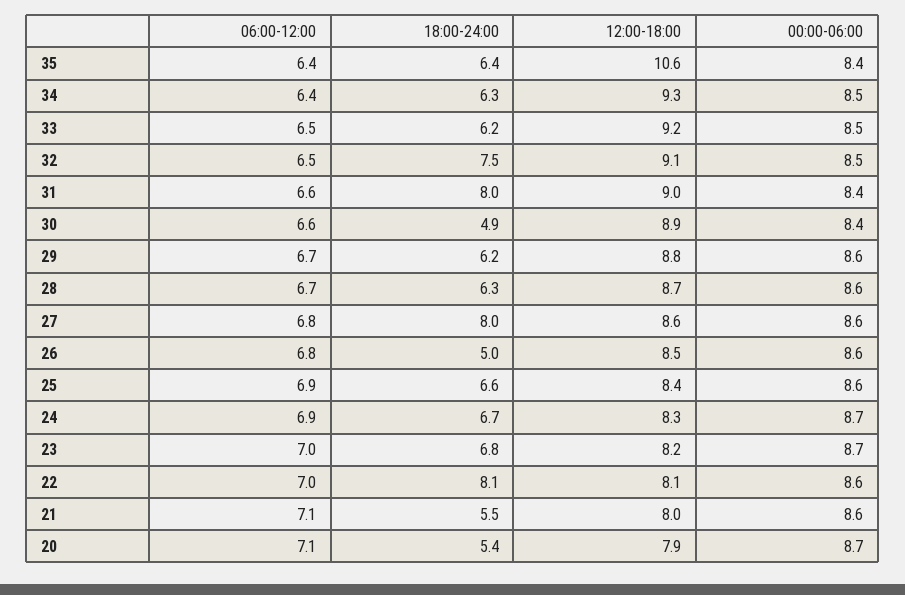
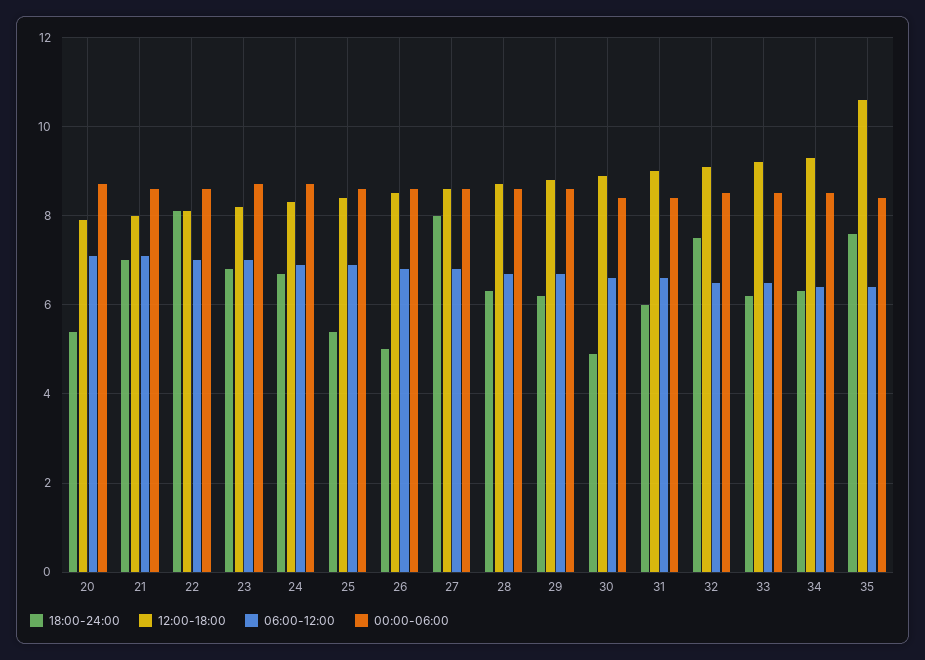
  {
    "06:00-12:00": {
      "35": 6.4,
      "34": 6.4,
      "33": 6.5,
      "32": 6.5,
      "31": 6.6,
      "30": 6.6,
      "29": 6.7,
      "28": 6.7,
      "27": 6.8,
      "26": 6.8,
      "25": 6.9,
      "24": 6.9,
      "23": 7,
      "22": 7,
      "21": 7.1,
      "20": 7.1
    },
    "18:00-24:00": {
-     "35": 6.4,
+     "35": 7.5,
      "34": 6.3,
      "33": 6.2,
      "32": 7.5,
-     "31": 8,
+     "31": 6,
      "30": 4.9,
      "29": 6.2,
      "28": 6.3,
      "27": 8,
      "26": 5,
-     "25": 6.6,
+     "25": 5.5,
      "24": 6.7,
      "23": 6.8,
      "22": 8.1,
-     "21": 5.5,
+     "21": 7,
      "20": 5.4
    },
    "12:00-18:00": {
      "35": 10.6,
      "34": 9.3,
      "33": 9.2,
      "32": 9.1,
      "31": 9,
      "30": 8.9,
      "29": 8.8,
      "28": 8.7,
      "27": 8.6,
      "26": 8.5,
      "25": 8.4,
      "24": 8.3,
      "23": 8.2,
      "22": 8.1,
      "21": 8,
      "20": 7.9
    },
    "00:00-06:00": {
      "35": 8.4,
      "34": 8.5,
      "33": 8.5,
      "32": 8.5,
      "31": 8.4,
      "30": 8.4,
      "29": 8.6,
      "28": 8.6,
      "27": 8.6,
      "26": 8.6,
      "25": 8.6,
      "24": 8.7,
      "23": 8.7,
      "22": 8.6,
      "21": 8.6,
      "20": 8.7
    }
  }

